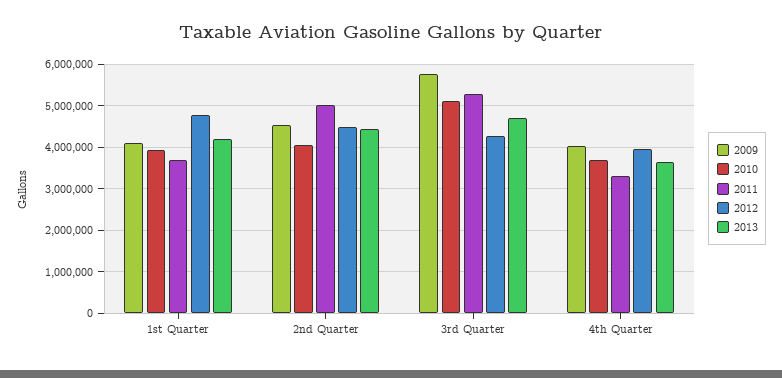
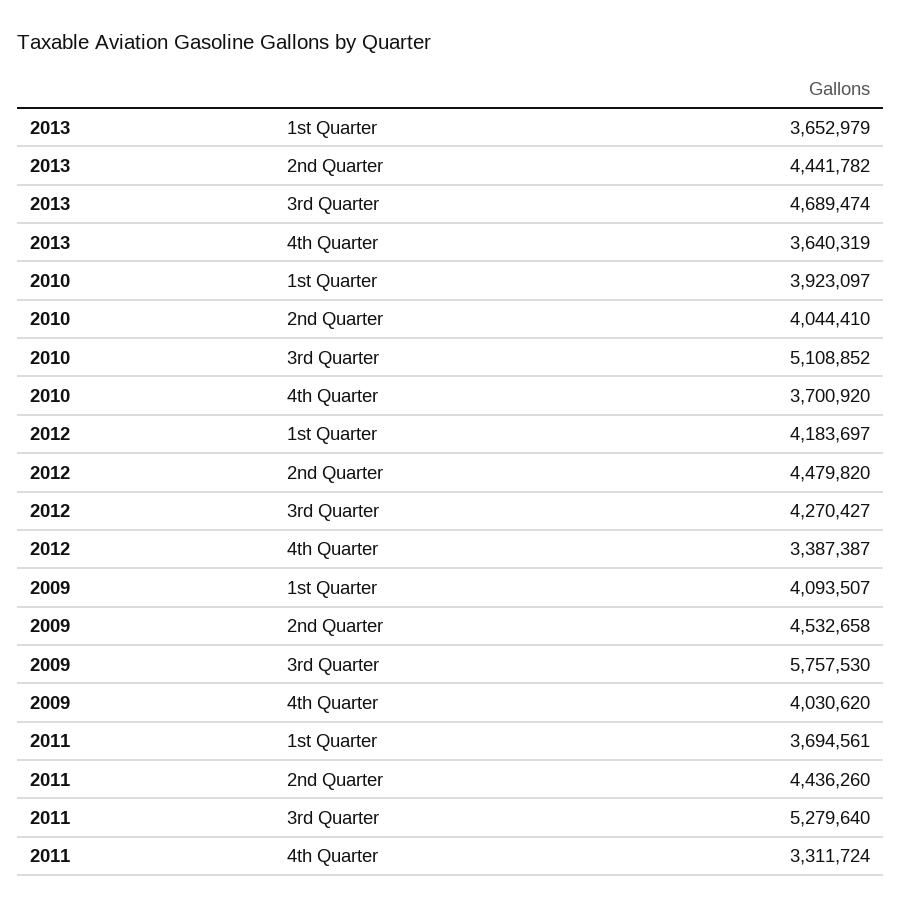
  {
    "2009": {
      "1st Quarter": 4093507,
      "2nd Quarter": 4532658,
      "3rd Quarter": 5757530,
      "4th Quarter": 4030620
    },
    "2010": {
      "1st Quarter": 3923097,
      "2nd Quarter": 4044410,
      "3rd Quarter": 5108852,
      "4th Quarter": 3700920
    },
    "2011": {
      "1st Quarter": 3694561,
-     "2nd Quarter": 5000000,
+     "2nd Quarter": 4436260,
      "3rd Quarter": 5279640,
      "4th Quarter": 3311724
    },
    "2012": {
-     "1st Quarter": 4800000,
+     "1st Quarter": 4183697,
      "2nd Quarter": 4479820,
      "3rd Quarter": 4270427,
-     "4th Quarter": 4000000
+     "4th Quarter": 3387387
    },
    "2013": {
-     "1st Quarter": 4200000,
+     "1st Quarter": 3652979,
      "2nd Quarter": 4441782,
      "3rd Quarter": 4689474,
      "4th Quarter": 3640319
    }
  }

